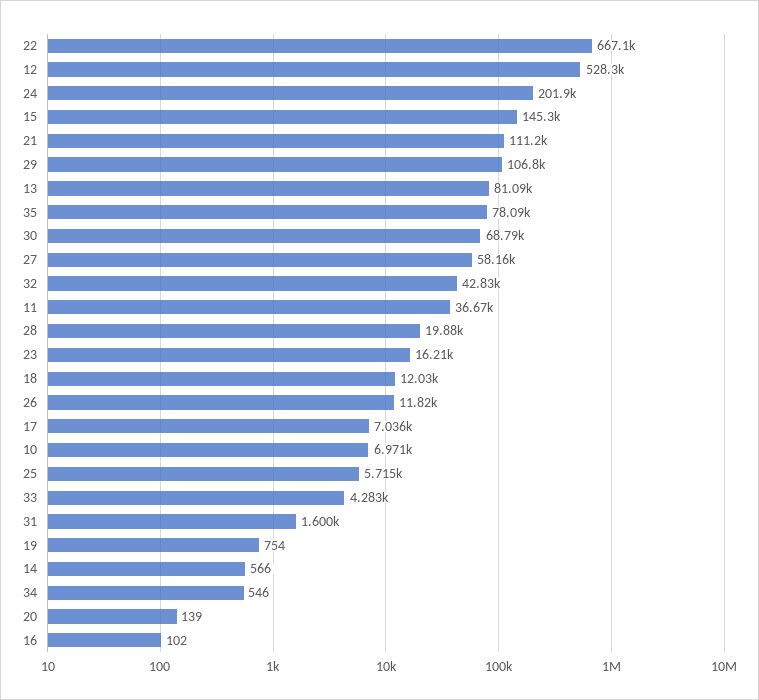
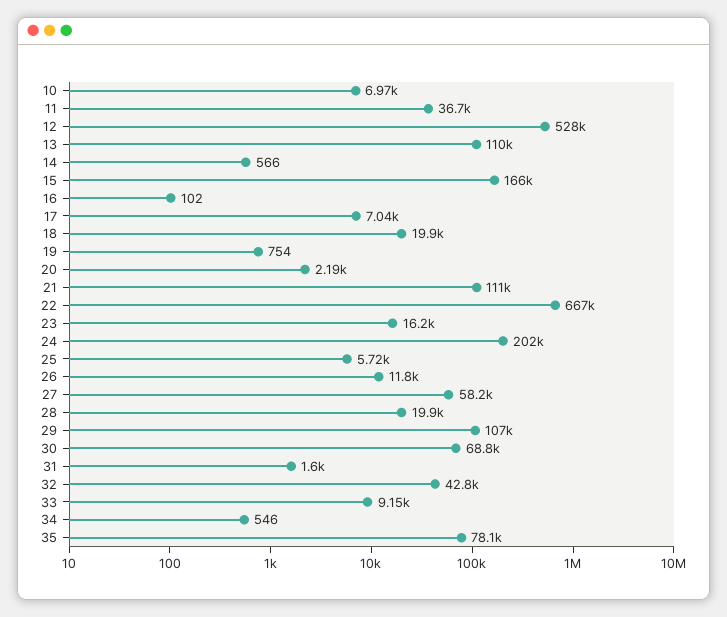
  {
    "22": 667100,
    "12": 528300,
    "24": 201900,
-   "15": 145300,
+   "15": 166000,
    "21": 111200,
    "29": 106800,
-   "13": 81090,
+   "13": 110000,
    "35": 78090,
    "30": 68790,
    "27": 58160,
    "32": 42830,
    "11": 36670,
    "28": 19880,
    "23": 16210,
-   "18": 12030,
+   "18": 19900,
    "26": 11820,
    "17": 7036,
    "10": 6971,
    "25": 5715,
-   "33": 4283,
+   "33": 9150,
    "31": 1600,
    "19": 754,
    "14": 566,
    "34": 546,
-   "20": 139,
+   "20": 2190,
    "16": 102
  }

